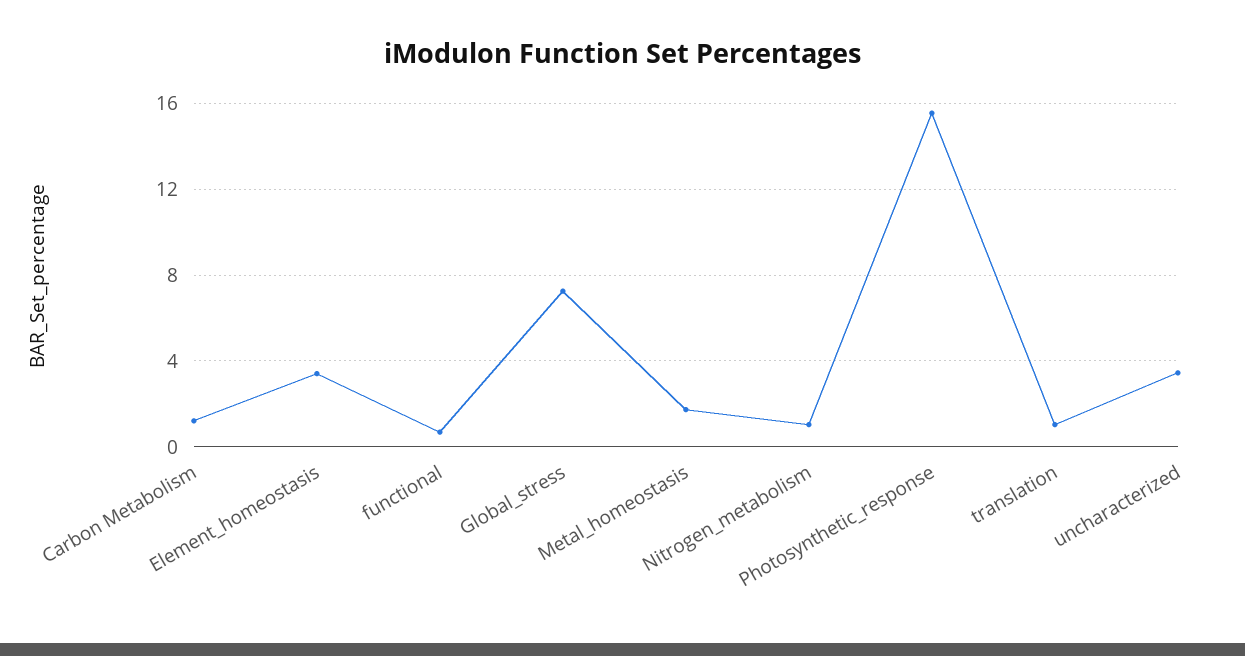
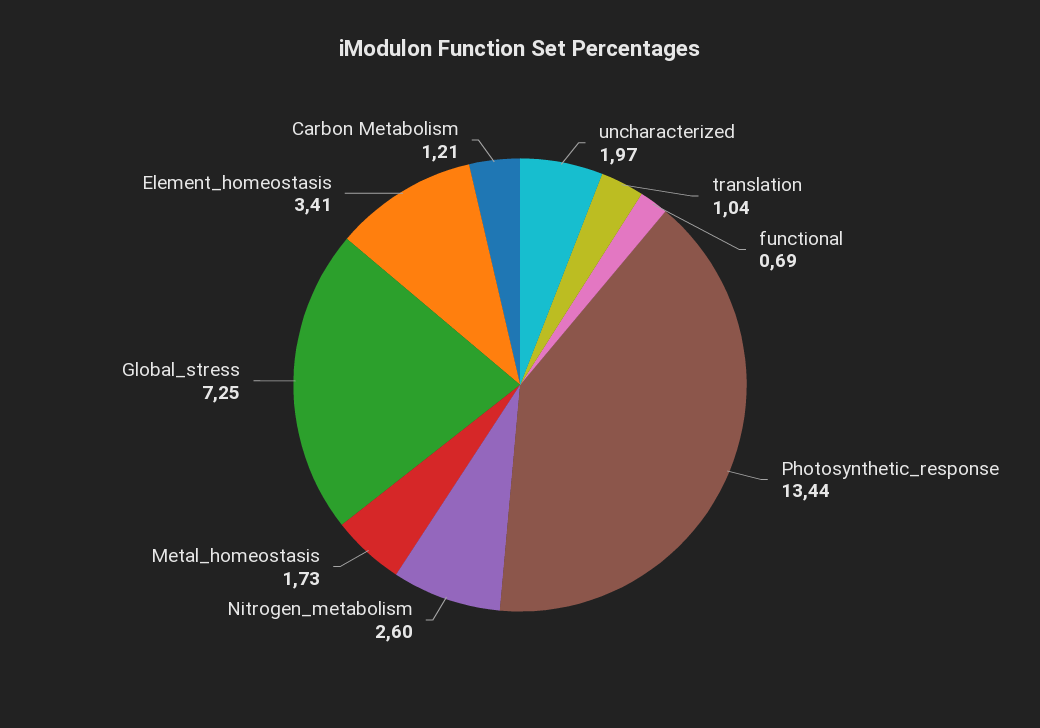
  {
    "Carbon Metabolism": 1.21,
    "Element_homeostasis": 3.41,
    "functional": 0.69,
    "Global_stress": 7.25,
    "Metal_homeostasis": 1.73,
-   "Nitrogen_metabolism": 1,
+   "Nitrogen_metabolism": 2.6,
-   "Photosynthetic_response": 15.5,
+   "Photosynthetic_response": 13.44,
    "translation": 1.04,
-   "uncharacterized": 3.5
+   "uncharacterized": 1.97
  }

